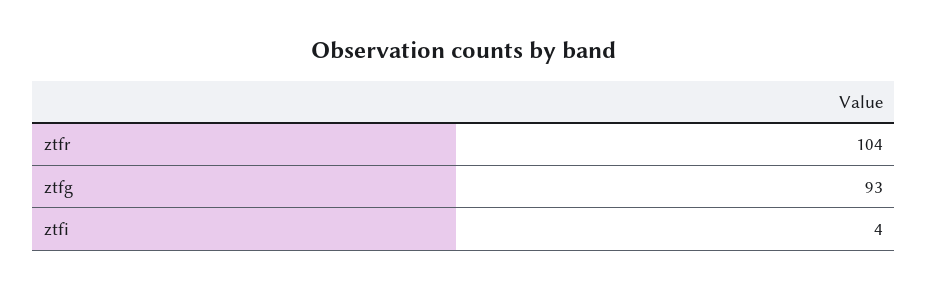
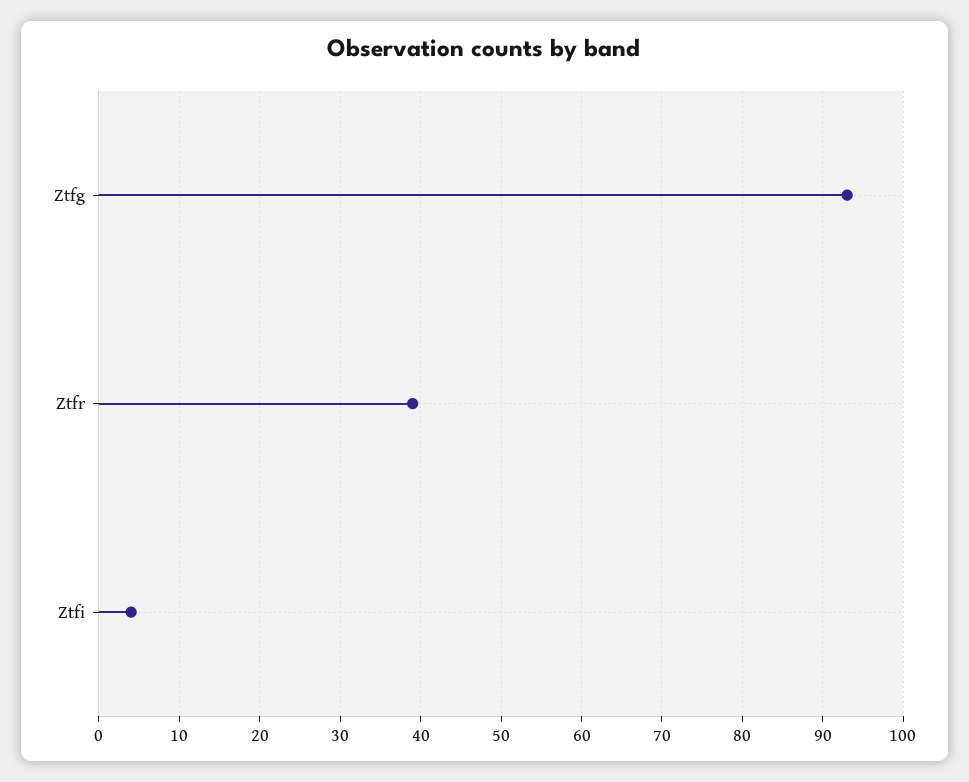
  {
-   "ztfr": 104,
+   "ztfr": 39,
    "ztfg": 93,
    "ztfi": 4
  }

